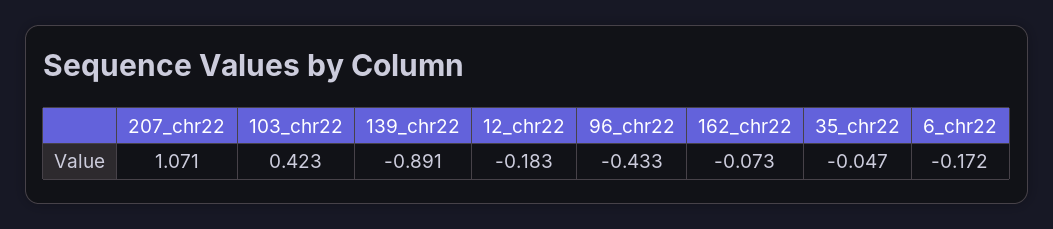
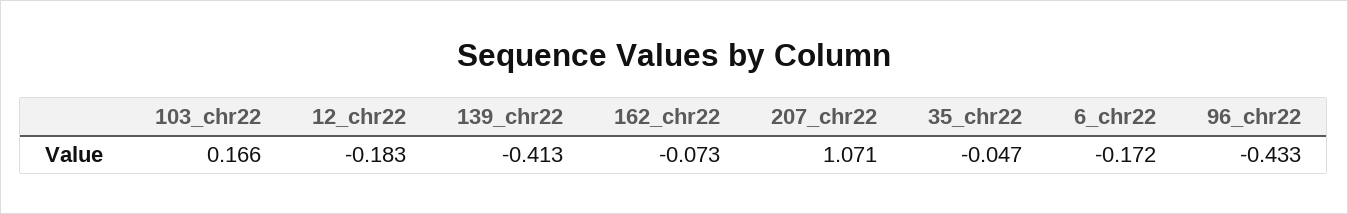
  {
    "207_chr22": 1.071,
-   "103_chr22": 0.423,
+   "103_chr22": 0.166,
-   "139_chr22": -0.891,
+   "139_chr22": -0.413,
    "12_chr22": -0.183,
    "96_chr22": -0.433,
    "162_chr22": -0.073,
    "35_chr22": -0.047,
    "6_chr22": -0.172
  }

